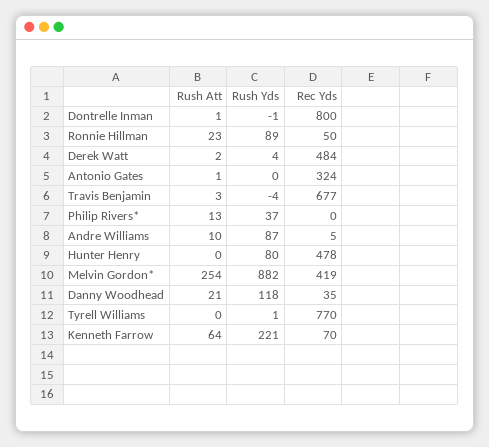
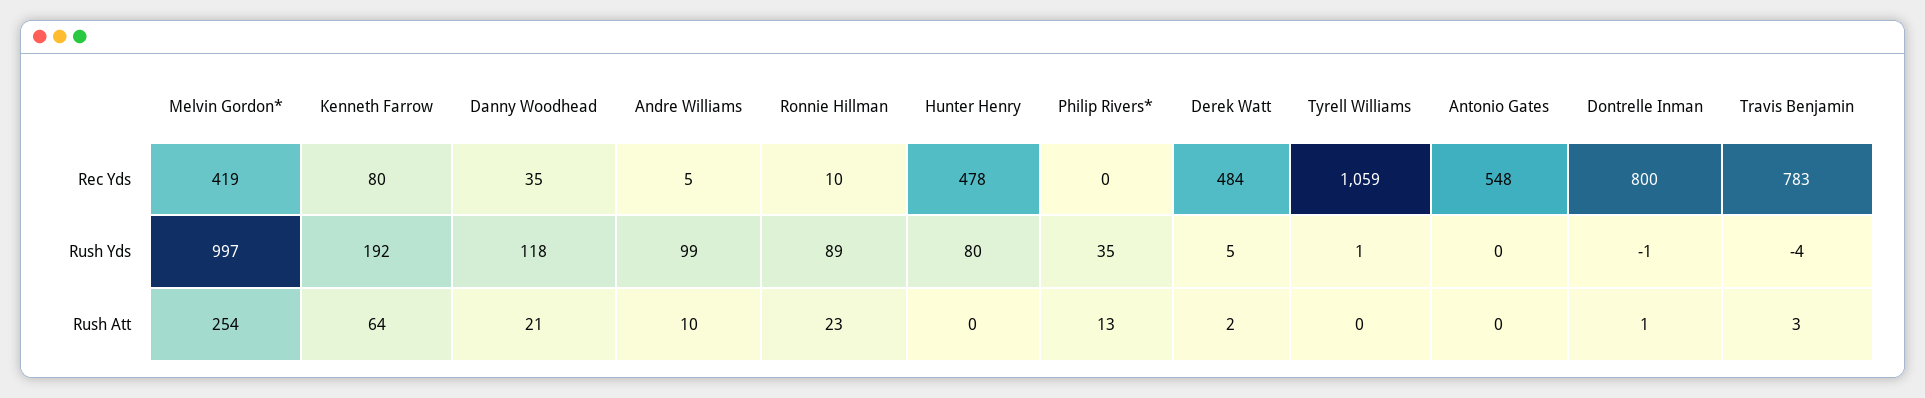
  {
    "Rush Att": {
      "Dontrelle Inman": 1,
      "Ronnie Hillman": 23,
      "Derek Watt": 2,
-     "Antonio Gates": 1,
+     "Antonio Gates": 0,
      "Travis Benjamin": 3,
      "Philip Rivers*": 13,
      "Andre Williams": 10,
      "Hunter Henry": 0,
      "Melvin Gordon*": 254,
      "Danny Woodhead": 21,
      "Tyrell Williams": 0,
      "Kenneth Farrow": 64
    },
    "Rush Yds": {
      "Dontrelle Inman": -1,
      "Ronnie Hillman": 89,
-     "Derek Watt": 4,
+     "Derek Watt": 5,
      "Antonio Gates": 0,
      "Travis Benjamin": -4,
-     "Philip Rivers*": 37,
+     "Philip Rivers*": 35,
-     "Andre Williams": 87,
+     "Andre Williams": 99,
      "Hunter Henry": 80,
-     "Melvin Gordon*": 882,
+     "Melvin Gordon*": 997,
      "Danny Woodhead": 118,
      "Tyrell Williams": 1,
-     "Kenneth Farrow": 221
+     "Kenneth Farrow": 192
    },
    "Rec Yds": {
      "Dontrelle Inman": 800,
-     "Ronnie Hillman": 50,
+     "Ronnie Hillman": 10,
      "Derek Watt": 484,
-     "Antonio Gates": 324,
+     "Antonio Gates": 548,
-     "Travis Benjamin": 677,
+     "Travis Benjamin": 783,
      "Philip Rivers*": 0,
      "Andre Williams": 5,
      "Hunter Henry": 478,
      "Melvin Gordon*": 419,
      "Danny Woodhead": 35,
-     "Tyrell Williams": 770,
+     "Tyrell Williams": 1059,
-     "Kenneth Farrow": 70
+     "Kenneth Farrow": 80
    }
  }

